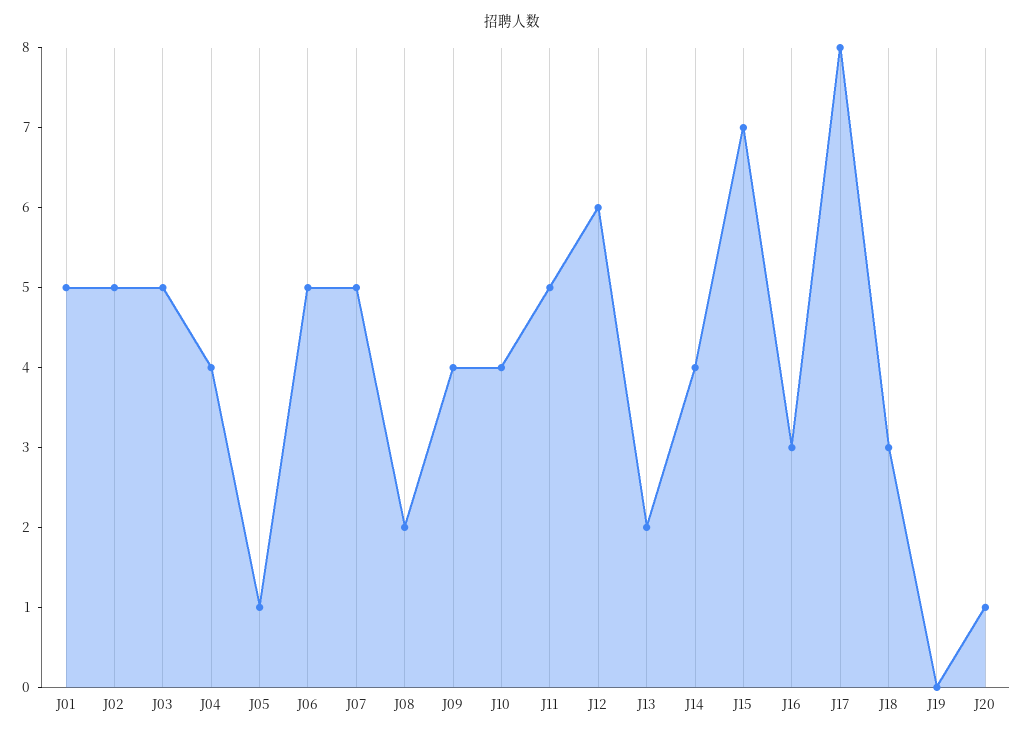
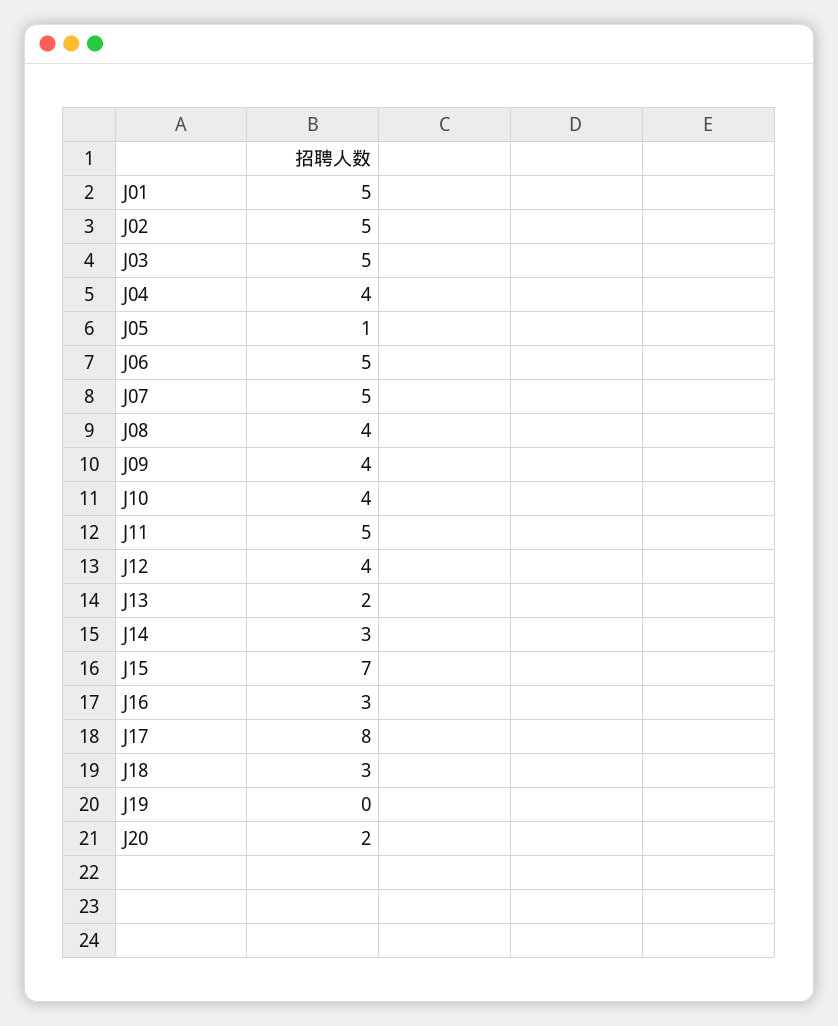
  {
    "J01": 5,
    "J02": 5,
    "J03": 5,
    "J04": 4,
    "J05": 1,
    "J06": 5,
    "J07": 5,
-   "J08": 2,
+   "J08": 4,
    "J09": 4,
    "J10": 4,
    "J11": 5,
-   "J12": 6,
+   "J12": 4,
    "J13": 2,
-   "J14": 4,
+   "J14": 3,
    "J15": 7,
    "J16": 3,
    "J17": 8,
    "J18": 3,
    "J19": 0,
-   "J20": 1
+   "J20": 2
  }

